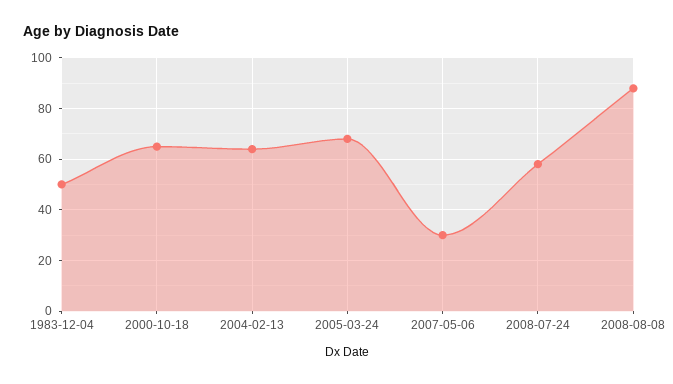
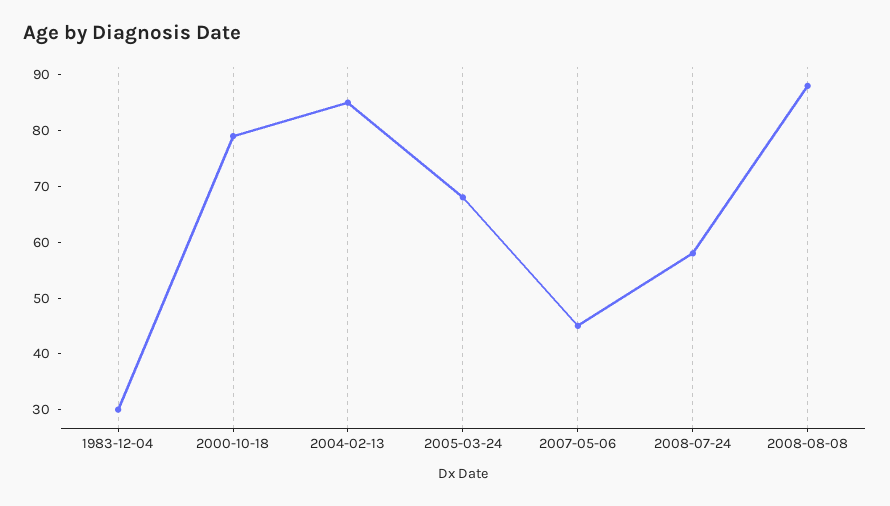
  {
-   "1983-12-04": 50,
+   "1983-12-04": 30,
-   "2000-10-18": 65,
+   "2000-10-18": 80,
-   "2004-02-13": 65,
+   "2004-02-13": 85,
    "2005-03-24": 70,
-   "2007-05-06": 30,
+   "2007-05-06": 45,
    "2008-07-24": 60,
    "2008-08-08": 90
  }

